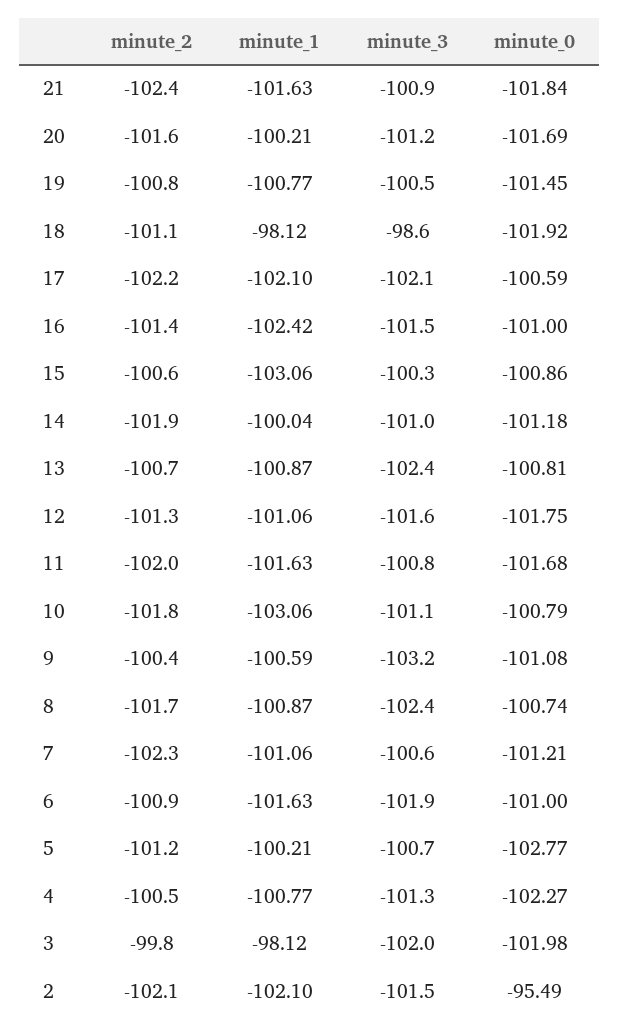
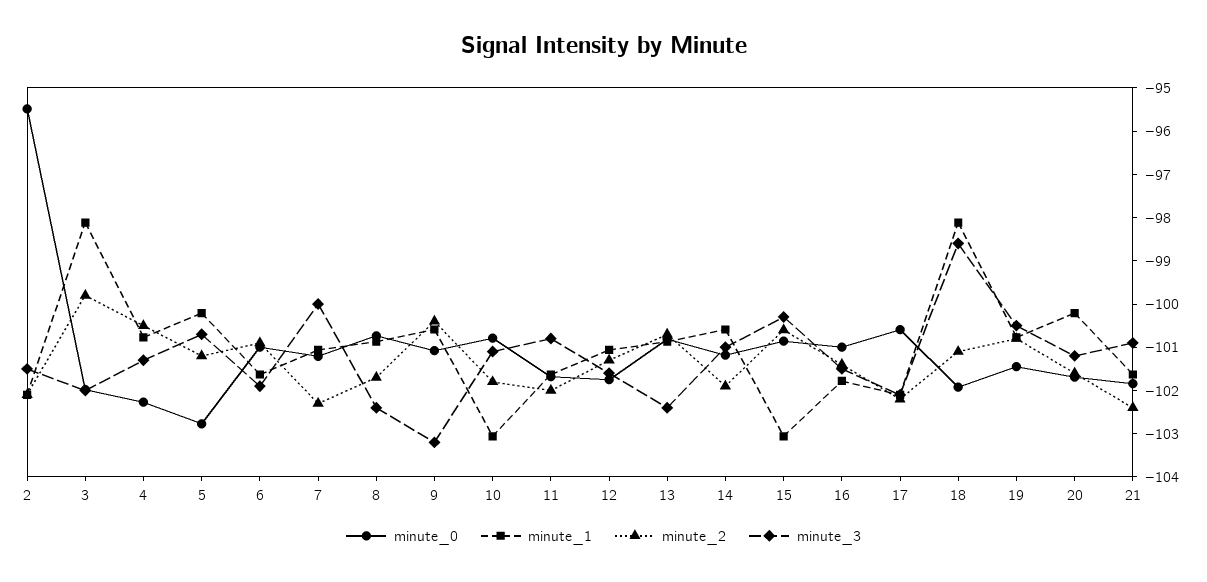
  {
    "minute_2": {
      "21": -102.4,
      "20": -101.6,
      "19": -100.8,
      "18": -101.1,
      "17": -102.2,
      "16": -101.4,
      "15": -100.6,
      "14": -101.9,
      "13": -100.7,
      "12": -101.3,
      "11": -102,
      "10": -101.8,
      "9": -100.4,
      "8": -101.7,
      "7": -102.3,
      "6": -100.9,
      "5": -101.2,
      "4": -100.5,
      "3": -99.8,
      "2": -102.1
    },
    "minute_1": {
      "21": -101.63,
      "20": -100.21,
      "19": -100.77,
      "18": -98.12,
      "17": -102.1,
-     "16": -102.42,
+     "16": -101.8,
      "15": -103.06,
-     "14": -100.04,
+     "14": -100.6,
      "13": -100.87,
      "12": -101.06,
      "11": -101.63,
      "10": -103.06,
      "9": -100.59,
      "8": -100.87,
      "7": -101.06,
      "6": -101.63,
      "5": -100.21,
      "4": -100.77,
      "3": -98.12,
      "2": -102.1
    },
    "minute_3": {
      "21": -100.9,
      "20": -101.2,
      "19": -100.5,
      "18": -98.6,
      "17": -102.1,
      "16": -101.5,
      "15": -100.3,
      "14": -101,
      "13": -102.4,
      "12": -101.6,
      "11": -100.8,
      "10": -101.1,
      "9": -103.2,
      "8": -102.4,
-     "7": -100.6,
+     "7": -100,
      "6": -101.9,
      "5": -100.7,
      "4": -101.3,
      "3": -102,
      "2": -101.5
    },
    "minute_0": {
      "21": -101.84,
      "20": -101.69,
      "19": -101.45,
      "18": -101.92,
      "17": -100.59,
      "16": -101,
      "15": -100.86,
      "14": -101.18,
      "13": -100.81,
      "12": -101.75,
      "11": -101.68,
      "10": -100.79,
      "9": -101.08,
      "8": -100.74,
      "7": -101.21,
      "6": -101,
      "5": -102.77,
      "4": -102.27,
      "3": -101.98,
      "2": -95.49
    }
  }

